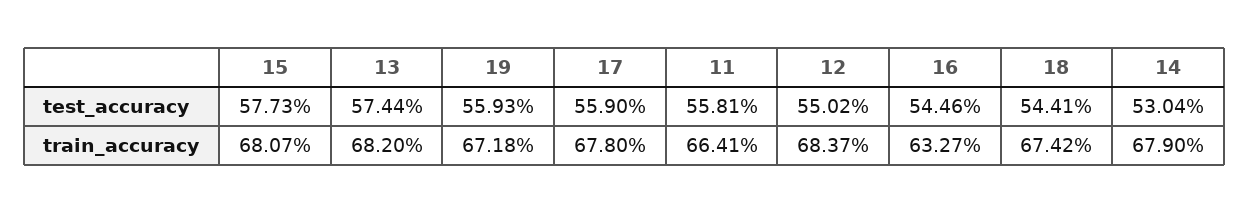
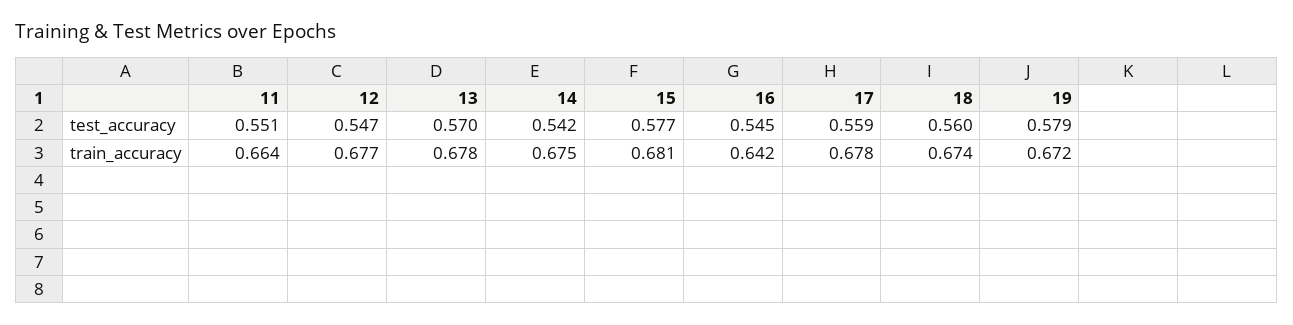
  {
    "15": {
      "test_accuracy": 0.5773,
      "train_accuracy": 0.6807
    },
    "13": {
-     "test_accuracy": 0.5744,
+     "test_accuracy": 0.57,
-     "train_accuracy": 0.682
+     "train_accuracy": 0.678
    },
    "19": {
-     "test_accuracy": 0.5593,
+     "test_accuracy": 0.579,
      "train_accuracy": 0.6718
    },
    "17": {
      "test_accuracy": 0.559,
      "train_accuracy": 0.678
    },
    "11": {
-     "test_accuracy": 0.5581,
+     "test_accuracy": 0.551,
      "train_accuracy": 0.6641
    },
    "12": {
-     "test_accuracy": 0.5502,
+     "test_accuracy": 0.547,
-     "train_accuracy": 0.6837
+     "train_accuracy": 0.677
    },
    "16": {
      "test_accuracy": 0.5446,
-     "train_accuracy": 0.6327
+     "train_accuracy": 0.642
    },
    "18": {
-     "test_accuracy": 0.5441,
+     "test_accuracy": 0.56,
      "train_accuracy": 0.6742
    },
    "14": {
-     "test_accuracy": 0.5304,
+     "test_accuracy": 0.542,
-     "train_accuracy": 0.679
+     "train_accuracy": 0.675
    }
  }

